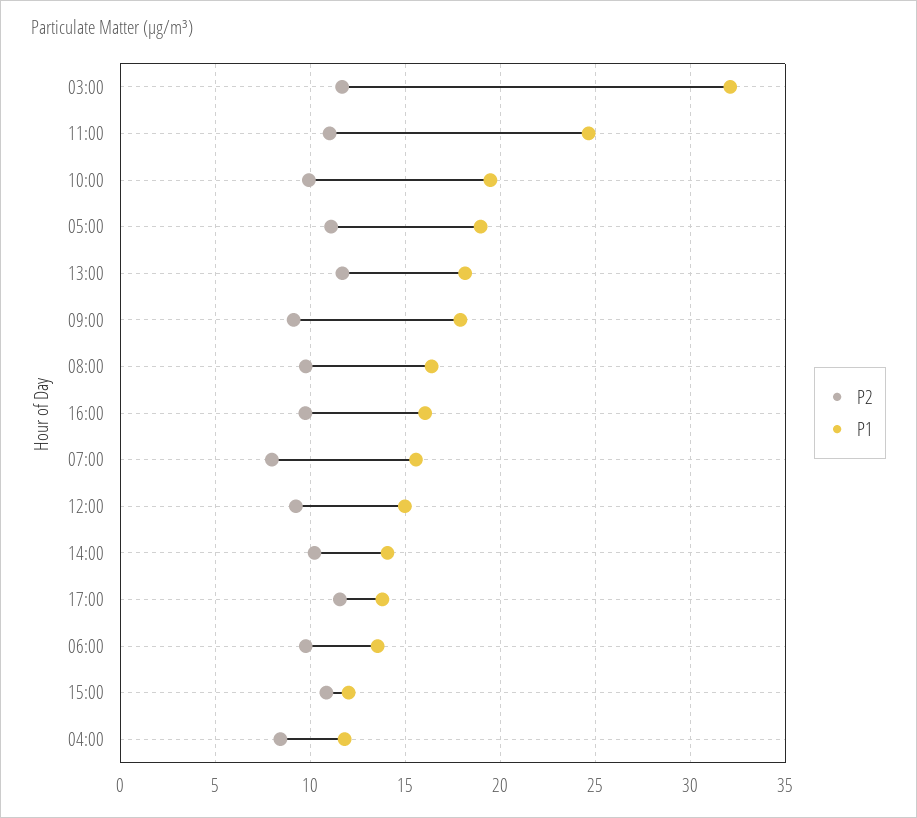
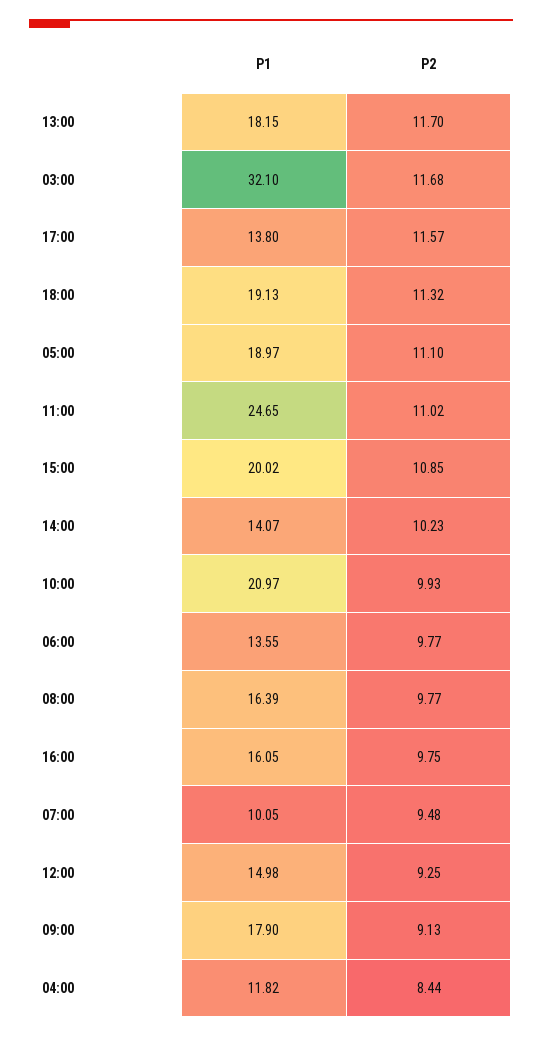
  {
    "P2": {
      "03:00": 11.68,
      "11:00": 11.02,
      "10:00": 9.93,
      "05:00": 11.1,
      "13:00": 11.7,
      "09:00": 9.13,
      "08:00": 9.77,
      "16:00": 9.75,
-     "07:00": 8,
+     "07:00": 9.48,
      "12:00": 9.25,
      "14:00": 10.23,
      "17:00": 11.57,
      "06:00": 9.77,
      "15:00": 10.85,
-     "04:00": 8.44
+     "04:00": 8.44,
+     "18:00": 11.32
    },
    "P1": {
      "03:00": 32.1,
      "11:00": 24.65,
-     "10:00": 19.5,
+     "10:00": 20.97,
      "05:00": 18.97,
      "13:00": 18.15,
      "09:00": 17.9,
      "08:00": 16.39,
      "16:00": 16.05,
-     "07:00": 15.5,
+     "07:00": 10.05,
      "12:00": 14.98,
      "14:00": 14.07,
      "17:00": 13.8,
      "06:00": 13.55,
-     "15:00": 12,
+     "15:00": 20.02,
-     "04:00": 11.82
+     "04:00": 11.82,
+     "18:00": 19.13
    }
  }

